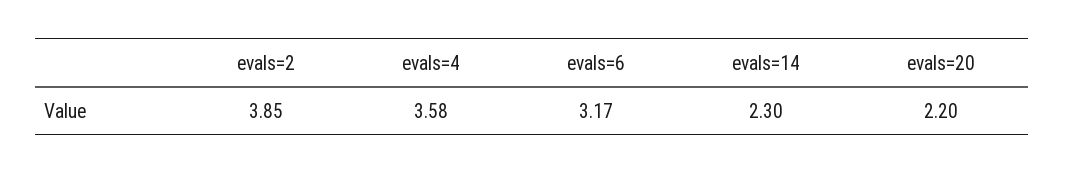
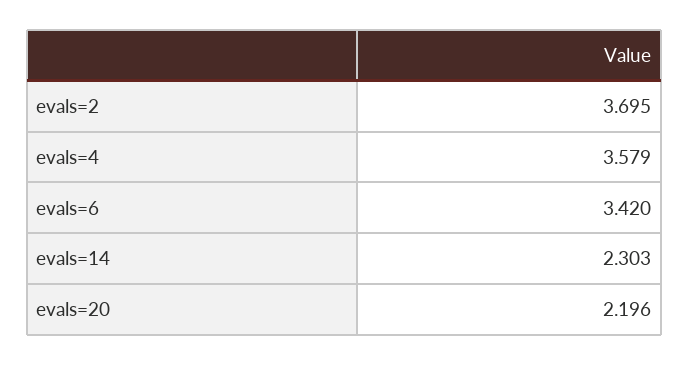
  {
-   "evals=2": 3.85,
+   "evals=2": 3.695,
    "evals=4": 3.579,
-   "evals=6": 3.17,
+   "evals=6": 3.42,
    "evals=14": 2.303,
    "evals=20": 2.196
  }

